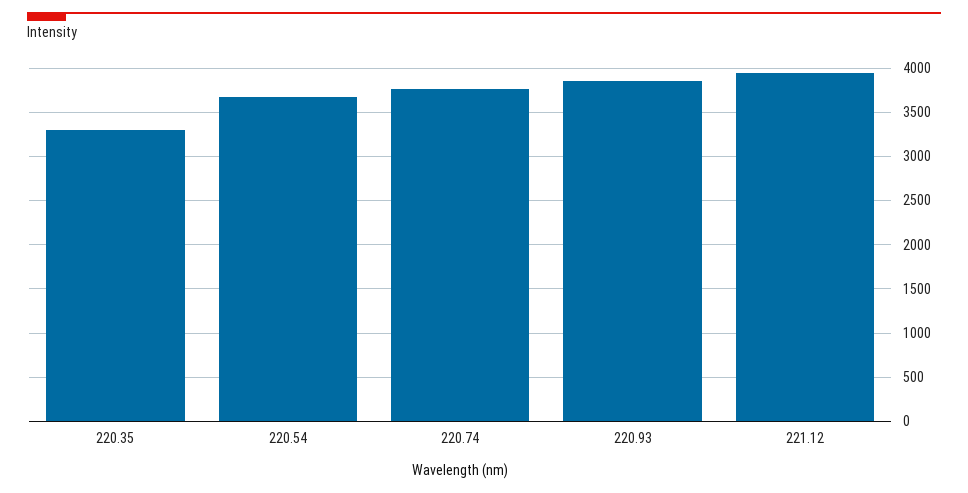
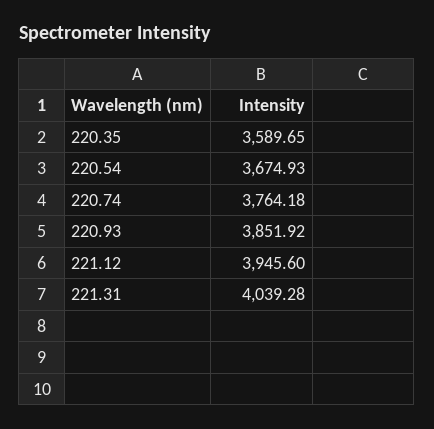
  {
-   "220.35": 3300,
+   "220.35": 3589.65,
    "220.54": 3674.93,
    "220.74": 3764.18,
    "220.93": 3851.92,
-   "221.12": 3945.6
+   "221.12": 3945.6,
+   "221.31": 4039.28
  }

